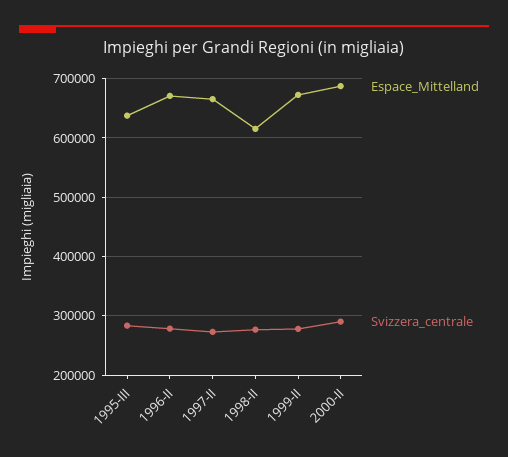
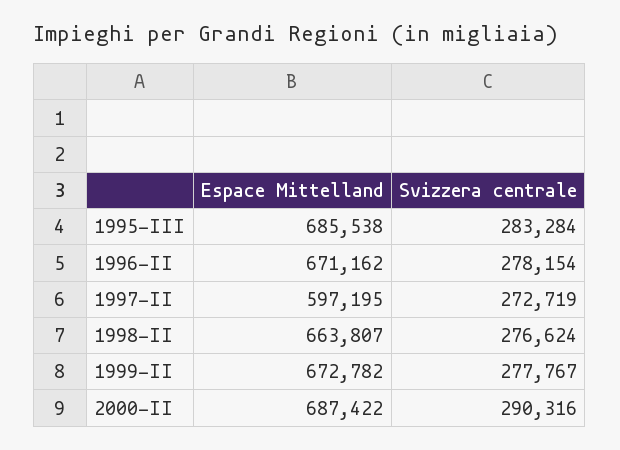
  {
    "Espace_Mittelland": {
-     "1995-III": 640000,
+     "1995-III": 685538,
      "1996-II": 671162,
-     "1997-II": 660000,
+     "1997-II": 597195,
-     "1998-II": 620000,
+     "1998-II": 663807,
      "1999-II": 672782,
      "2000-II": 687422
    },
    "Svizzera_centrale": {
      "1995-III": 283284,
      "1996-II": 278154,
      "1997-II": 272719,
      "1998-II": 276624,
      "1999-II": 277767,
      "2000-II": 290316
    }
  }

